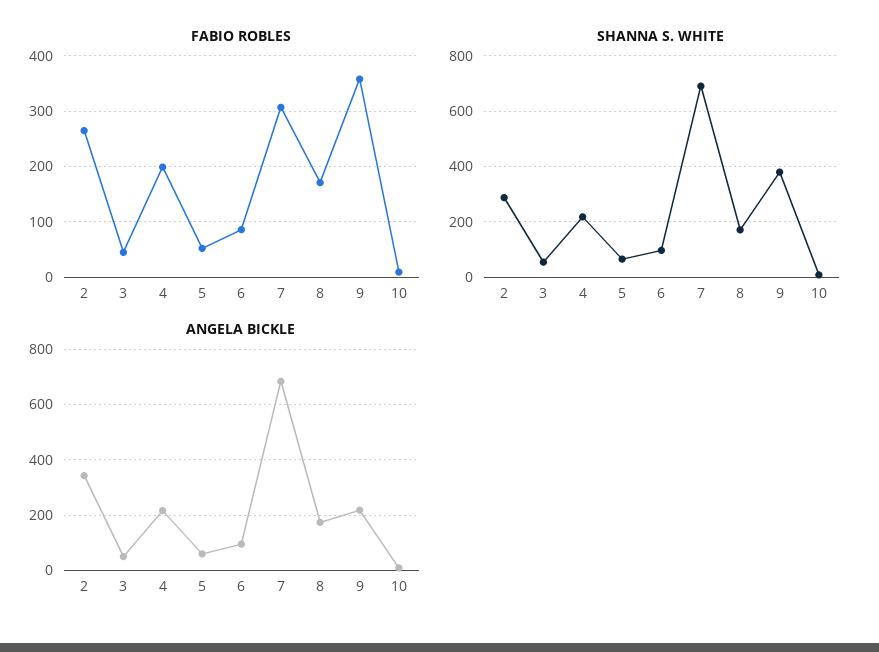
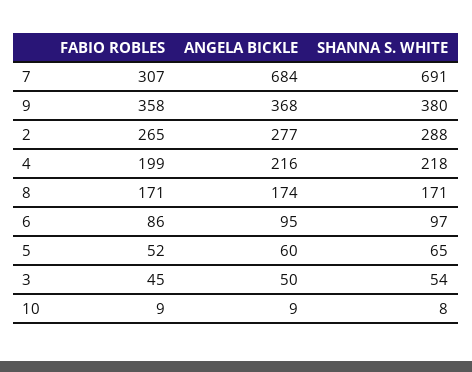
  {
    "FABIO ROBLES": {
      "2": 265,
      "3": 45,
      "4": 199,
      "5": 52,
      "6": 86,
      "7": 307,
      "8": 171,
      "9": 358,
      "10": 9
    },
    "SHANNA S. WHITE": {
      "2": 288,
      "3": 54,
      "4": 218,
      "5": 65,
      "6": 97,
      "7": 691,
      "8": 171,
      "9": 380,
      "10": 8
    },
    "ANGELA BICKLE": {
-     "2": 350,
+     "2": 277,
      "3": 50,
      "4": 216,
      "5": 60,
      "6": 95,
      "7": 684,
      "8": 174,
-     "9": 225,
+     "9": 368,
      "10": 9
    }
  }

